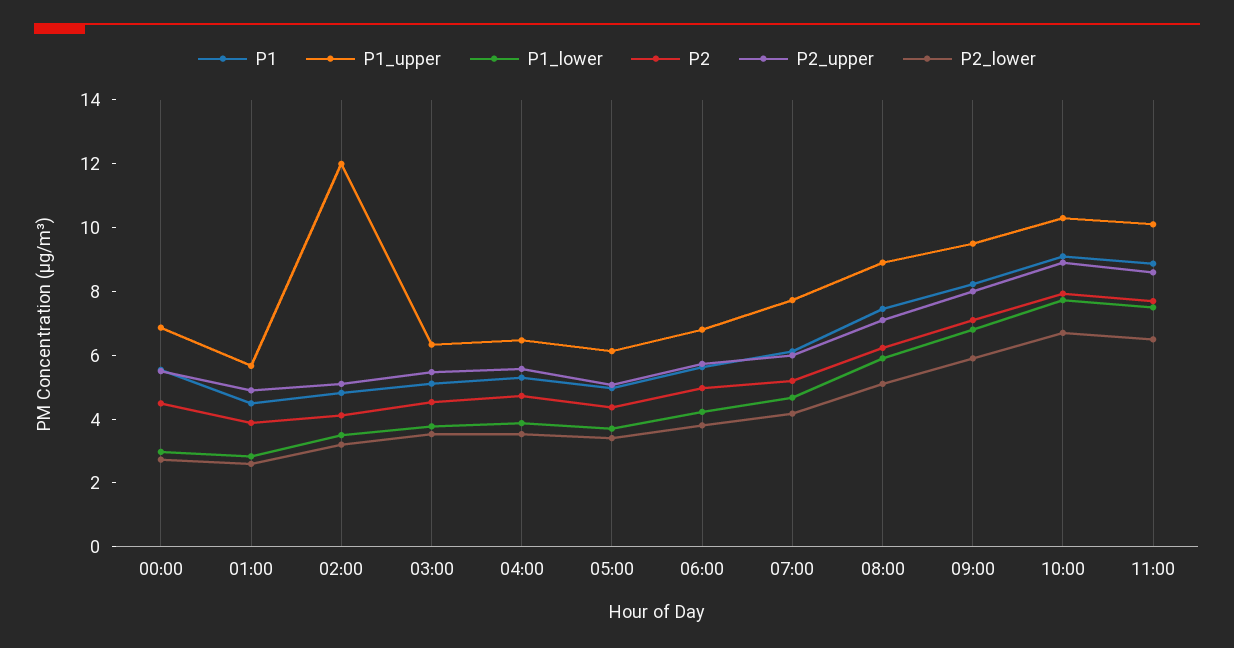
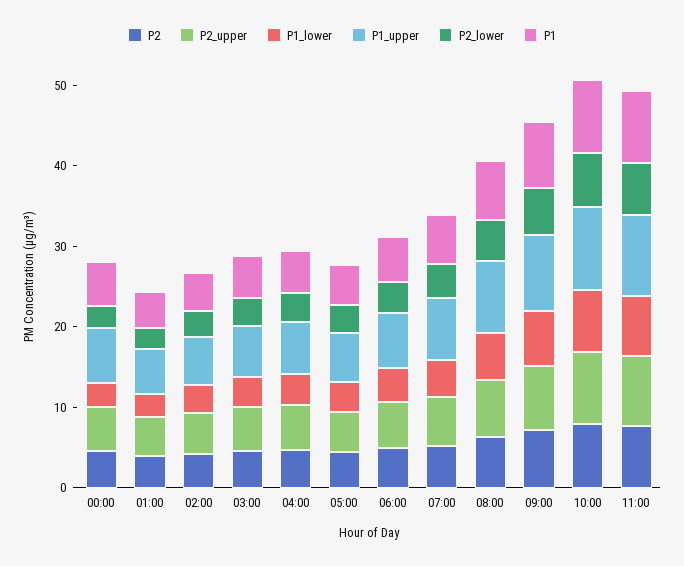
  {
    "P1": {
      "00:00": 5.5,
      "01:00": 4.5,
      "02:00": 5,
      "03:00": 5,
      "04:00": 5.5,
      "05:00": 5,
      "06:00": 5.5,
      "07:00": 6,
      "08:00": 7.5,
      "09:00": 8,
      "10:00": 9,
      "11:00": 9
    },
    "P1_upper": {
      "00:00": 7,
      "01:00": 5.5,
-     "02:00": 12,
+     "02:00": 6,
      "03:00": 6.5,
      "04:00": 6.5,
      "05:00": 6,
      "06:00": 7,
      "07:00": 7.5,
      "08:00": 9,
      "09:00": 9.5,
      "10:00": 10.5,
      "11:00": 10
    },
    "P1_lower": {
      "00:00": 3,
      "01:00": 3,
      "02:00": 3.5,
      "03:00": 4,
      "04:00": 4,
      "05:00": 3.5,
      "06:00": 4,
      "07:00": 4.5,
      "08:00": 6,
      "09:00": 7,
      "10:00": 7.5,
      "11:00": 7.5
    },
    "P2": {
      "00:00": 4.5,
      "01:00": 4,
      "02:00": 4,
      "03:00": 4.5,
      "04:00": 4.5,
      "05:00": 4.5,
      "06:00": 5,
      "07:00": 5,
      "08:00": 6,
      "09:00": 7,
      "10:00": 8,
      "11:00": 7.5
    },
    "P2_upper": {
      "00:00": 5.5,
      "01:00": 5,
      "02:00": 5,
      "03:00": 5.5,
      "04:00": 5.5,
      "05:00": 5,
      "06:00": 5.5,
      "07:00": 6,
      "08:00": 7,
      "09:00": 8,
      "10:00": 9,
      "11:00": 8.5
    },
    "P2_lower": {
      "00:00": 2.5,
      "01:00": 2.5,
      "02:00": 3,
      "03:00": 3.5,
      "04:00": 3.5,
      "05:00": 3.5,
      "06:00": 4,
      "07:00": 4,
      "08:00": 5,
      "09:00": 6,
      "10:00": 6.5,
      "11:00": 6.5
    }
  }

